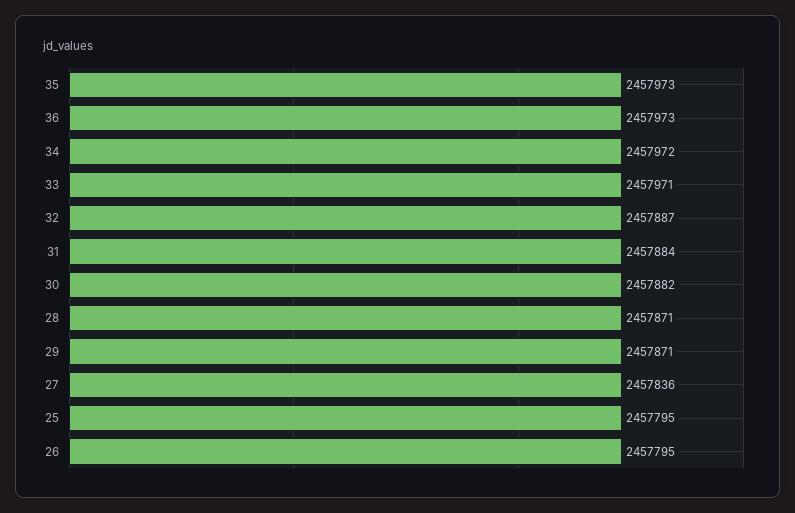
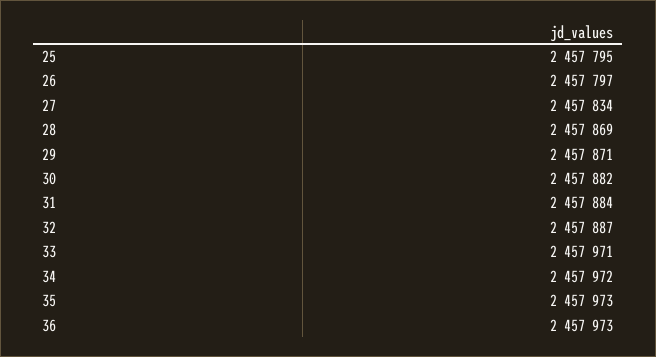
  {
    "35": 2457973,
    "36": 2457973,
    "34": 2457972,
    "33": 2457971,
    "32": 2457887,
    "31": 2457884,
    "30": 2457882,
-   "28": 2457871,
+   "28": 2457869,
    "29": 2457871,
-   "27": 2457836,
+   "27": 2457834,
    "25": 2457795,
-   "26": 2457795
+   "26": 2457797
  }

